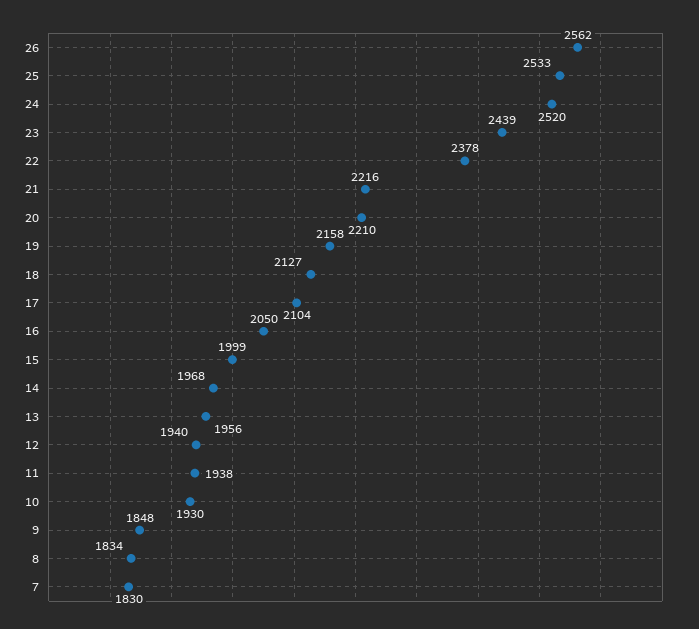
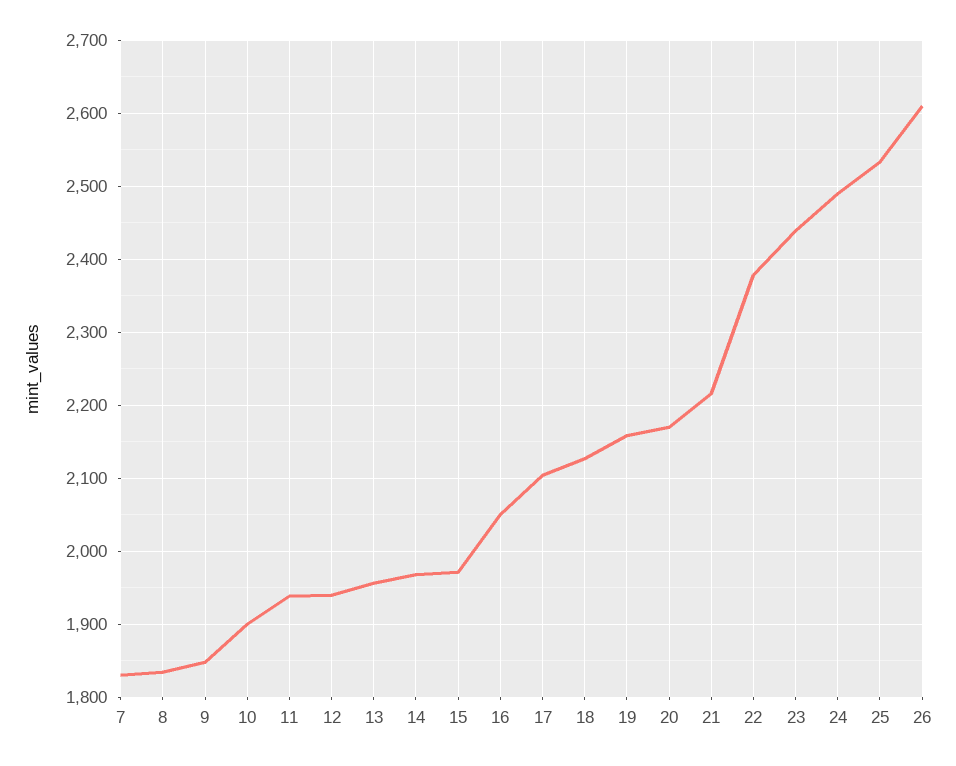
  {
-   "26": 2562,
+   "26": 2610,
    "25": 2533,
-   "24": 2520,
+   "24": 2490,
    "23": 2439,
    "22": 2378,
    "21": 2216,
-   "20": 2210,
+   "20": 2170,
    "19": 2158,
    "18": 2127,
    "17": 2104,
    "16": 2050,
-   "15": 1999,
+   "15": 1970,
    "14": 1968,
    "13": 1956,
    "12": 1940,
    "11": 1938,
-   "10": 1930,
+   "10": 1900,
    "9": 1848,
    "8": 1834,
    "7": 1830
  }

